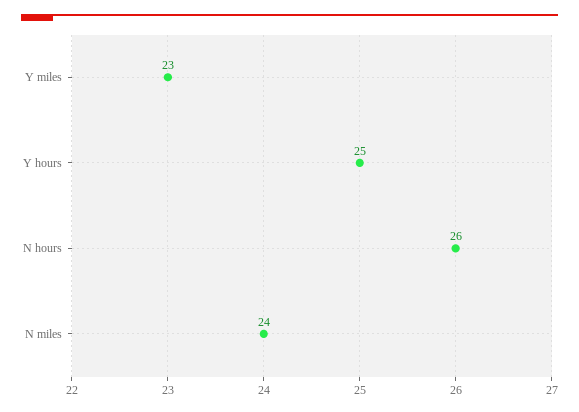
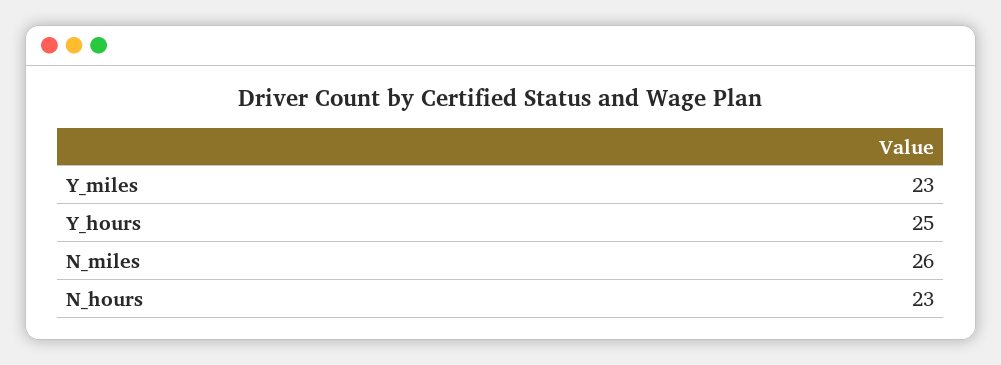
  {
    "Y miles": 23,
    "Y hours": 25,
-   "N hours": 26,
+   "N hours": 23,
-   "N miles": 24
+   "N miles": 26
  }

